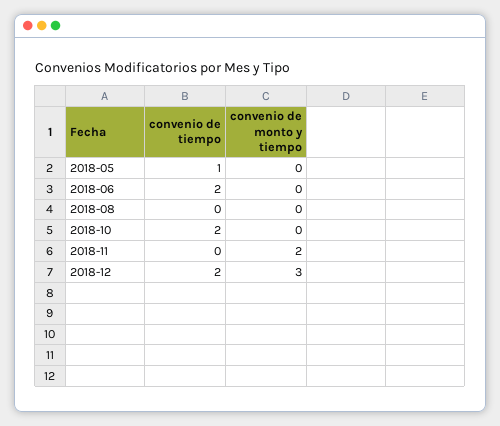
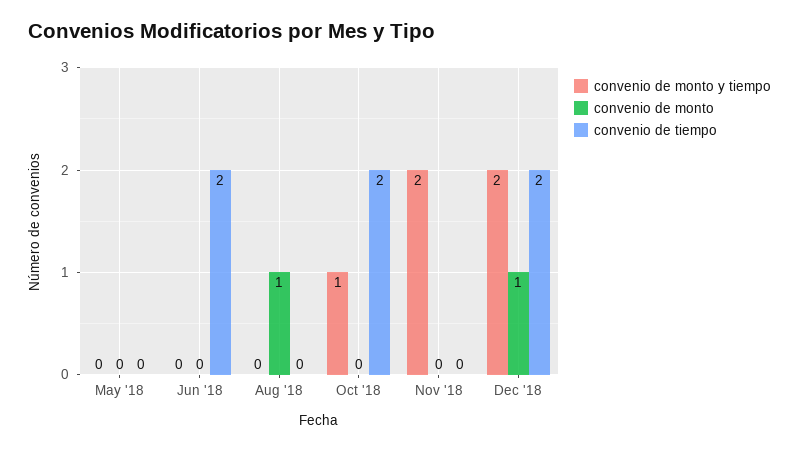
  {
    "convenio de tiempo": {
-     "2018-05": 1,
+     "2018-05": 0,
      "2018-06": 2,
      "2018-08": 0,
      "2018-10": 2,
      "2018-11": 0,
      "2018-12": 2
    },
    "convenio de monto y tiempo": {
      "2018-05": 0,
      "2018-06": 0,
      "2018-08": 0,
-     "2018-10": 0,
+     "2018-10": 1,
      "2018-11": 2,
-     "2018-12": 3
+     "2018-12": 2
-   }
+   },
+   "convenio de monto": {
+     "2018-05": 0,
+     "2018-06": 0,
+     "2018-08": 1,
+     "2018-10": 0,
+     "2018-11": 0,
+     "2018-12": 1
+   }
  }

